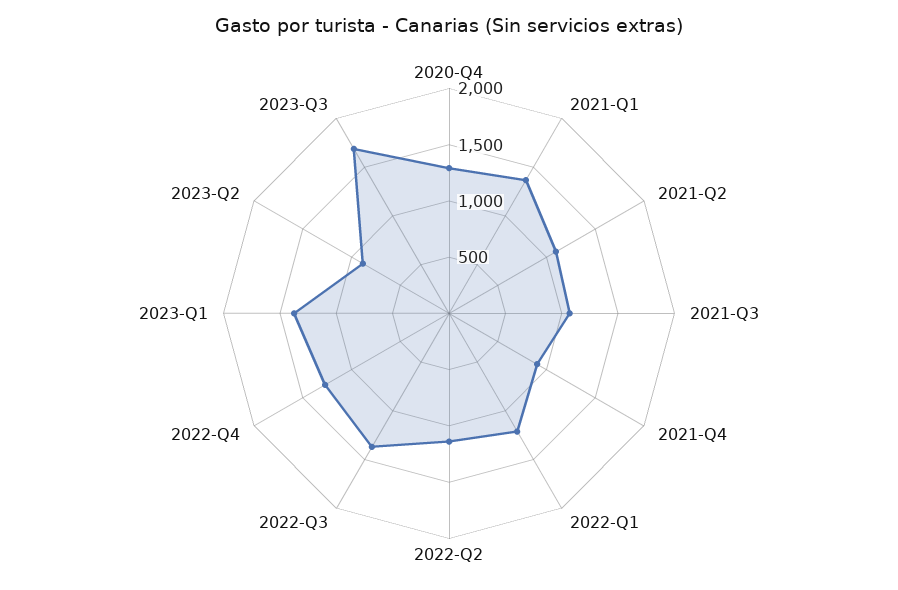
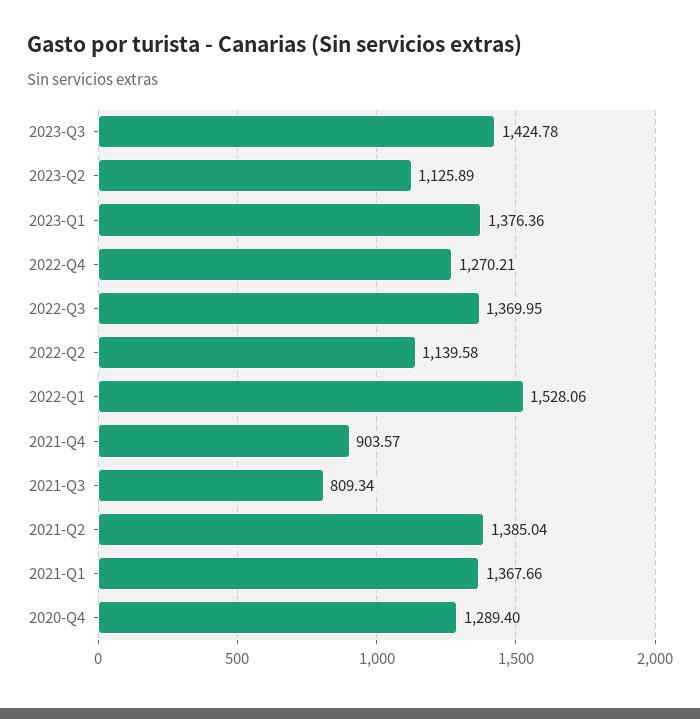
  {
    "2020-Q4": 1289.4,
    "2021-Q1": 1367.66,
-   "2021-Q2": 1100,
+   "2021-Q2": 1385.04,
-   "2021-Q3": 1100,
+   "2021-Q3": 809.34,
    "2021-Q4": 903.57,
-   "2022-Q1": 1200,
+   "2022-Q1": 1528.06,
    "2022-Q2": 1139.58,
    "2022-Q3": 1369.95,
    "2022-Q4": 1270.21,
    "2023-Q1": 1376.36,
-   "2023-Q2": 900,
+   "2023-Q2": 1125.89,
-   "2023-Q3": 1700
+   "2023-Q3": 1424.78
  }

